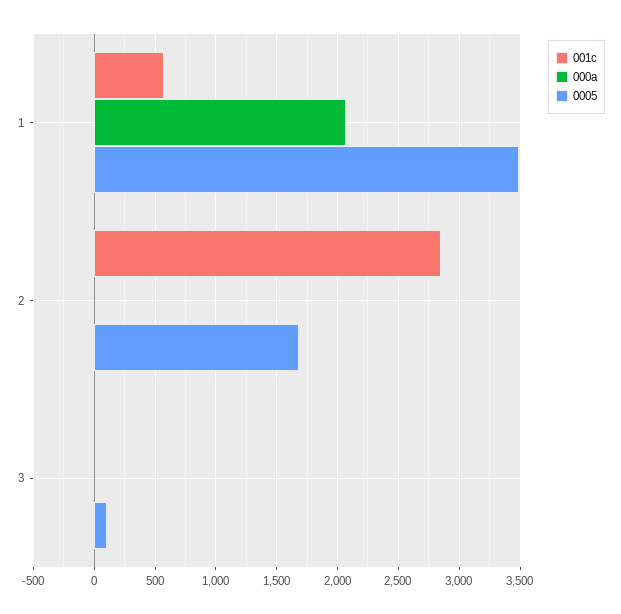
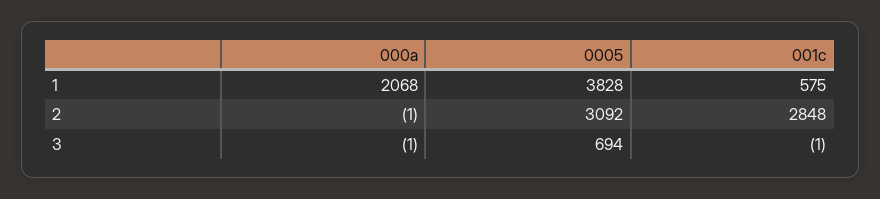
  {
    "001c": {
      "1": 575,
      "2": 2848,
      "3": -1
    },
    "000a": {
      "1": 2068,
      "2": -1,
      "3": -1
    },
    "0005": {
-     "1": 3500,
+     "1": 3828,
-     "2": 1700,
+     "2": 3092,
-     "3": 100
+     "3": 694
    }
  }

